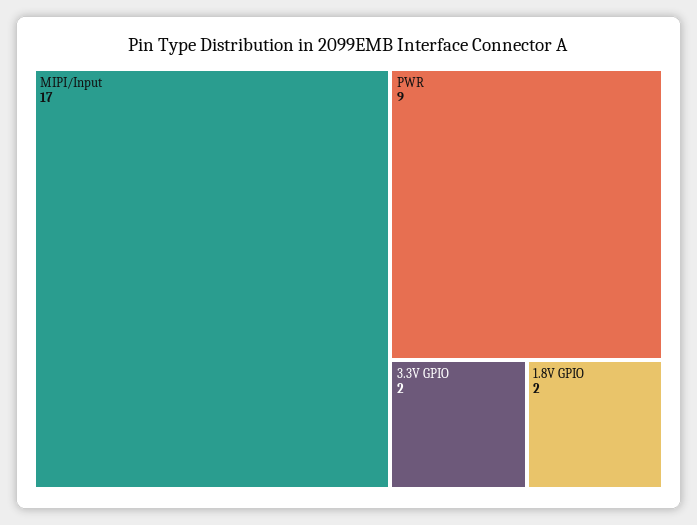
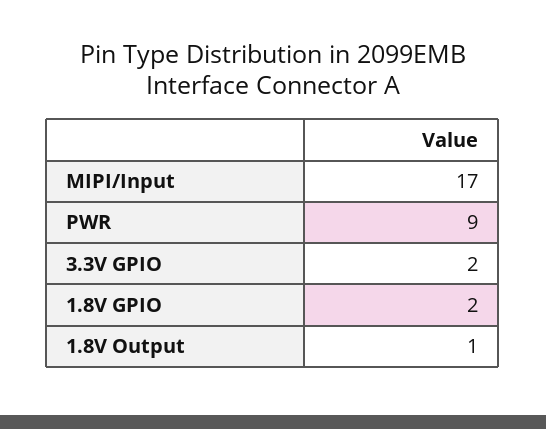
  {
    "MIPI/Input": 17,
    "PWR": 9,
    "3.3V GPIO": 2,
-   "1.8V GPIO": 2
+   "1.8V GPIO": 2,
+   "1.8V Output": 1
  }

